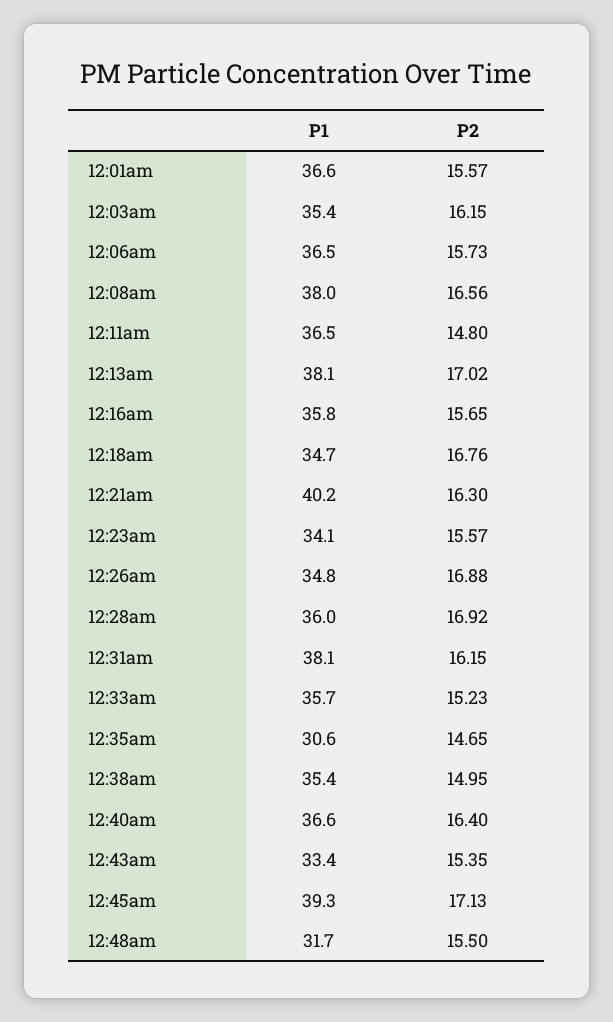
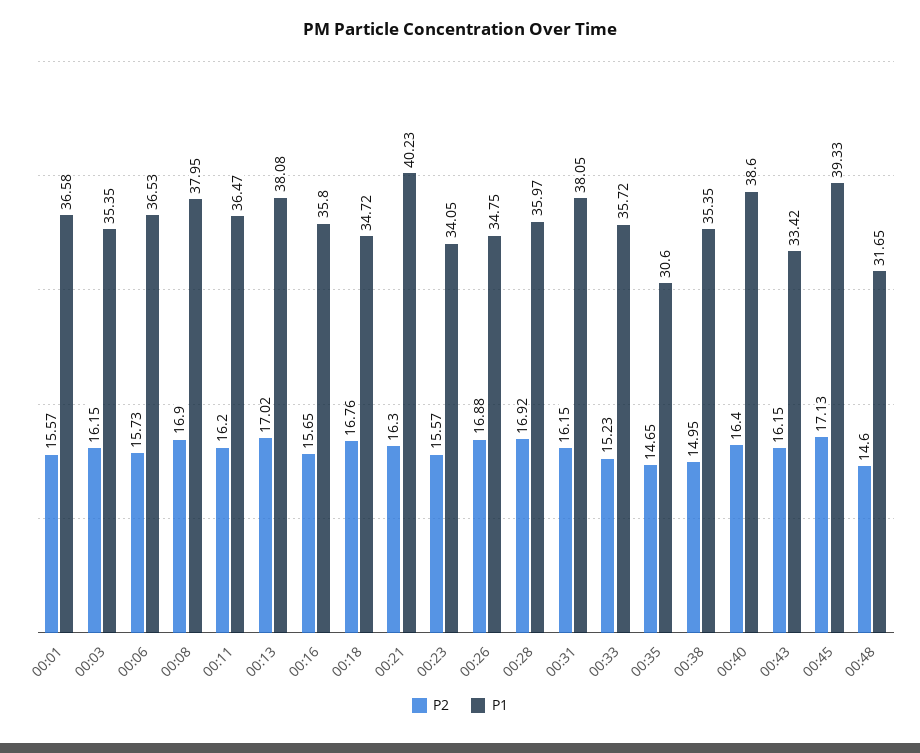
  {
    "P1": {
      "12:01am": 36.58,
      "12:03am": 35.35,
      "12:06am": 36.53,
      "12:08am": 37.95,
      "12:11am": 36.47,
      "12:13am": 38.08,
      "12:16am": 35.8,
      "12:18am": 34.72,
      "12:21am": 40.23,
      "12:23am": 34.05,
      "12:26am": 34.75,
      "12:28am": 35.97,
      "12:31am": 38.05,
      "12:33am": 35.72,
      "12:35am": 30.6,
      "12:38am": 35.35,
-     "12:40am": 36.6,
+     "12:40am": 38.6,
      "12:43am": 33.42,
      "12:45am": 39.33,
      "12:48am": 31.65
    },
    "P2": {
      "12:01am": 15.57,
      "12:03am": 16.15,
      "12:06am": 15.73,
-     "12:08am": 16.56,
+     "12:08am": 16.9,
-     "12:11am": 14.8,
+     "12:11am": 16.2,
      "12:13am": 17.02,
      "12:16am": 15.65,
      "12:18am": 16.76,
      "12:21am": 16.3,
      "12:23am": 15.57,
      "12:26am": 16.88,
      "12:28am": 16.92,
      "12:31am": 16.15,
      "12:33am": 15.23,
      "12:35am": 14.65,
      "12:38am": 14.95,
      "12:40am": 16.4,
-     "12:43am": 15.35,
+     "12:43am": 16.15,
      "12:45am": 17.13,
-     "12:48am": 15.5
+     "12:48am": 14.6
    }
  }

